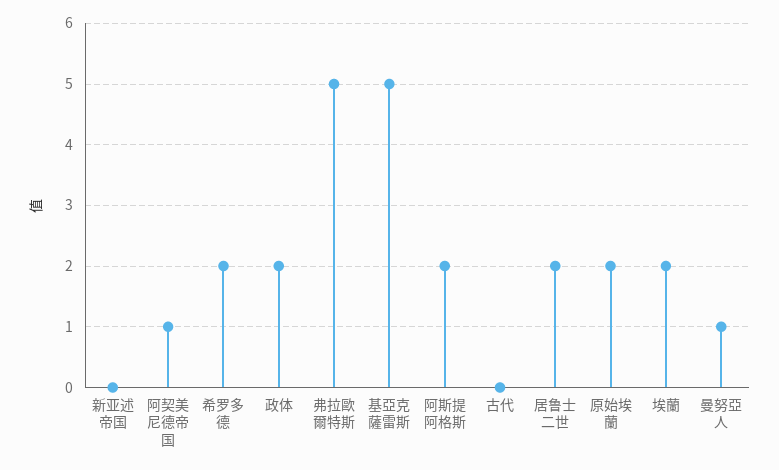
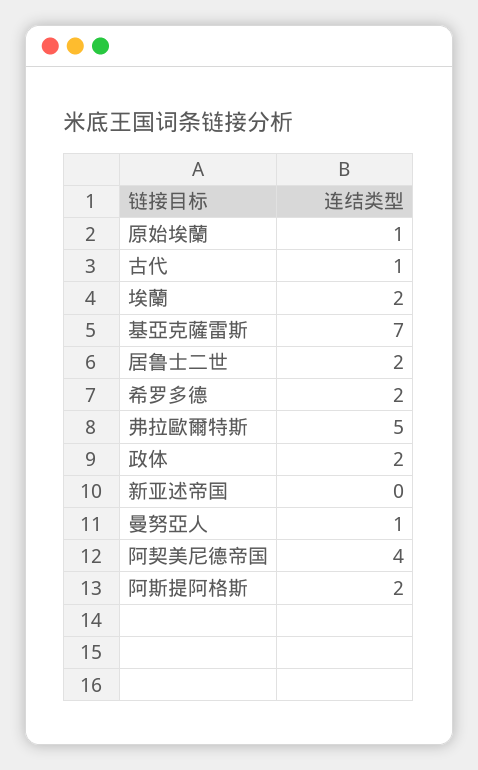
  {
    "新亚述帝国": 0,
-   "阿契美尼德帝国": 1,
+   "阿契美尼德帝国": 4,
    "希罗多德": 2,
    "政体": 2,
    "弗拉歐爾特斯": 5,
-   "基亞克薩雷斯": 5,
+   "基亞克薩雷斯": 7,
    "阿斯提阿格斯": 2,
-   "古代": 0,
+   "古代": 1,
    "居鲁士二世": 2,
-   "原始埃蘭": 2,
+   "原始埃蘭": 1,
    "埃蘭": 2,
    "曼努亞人": 1
  }

